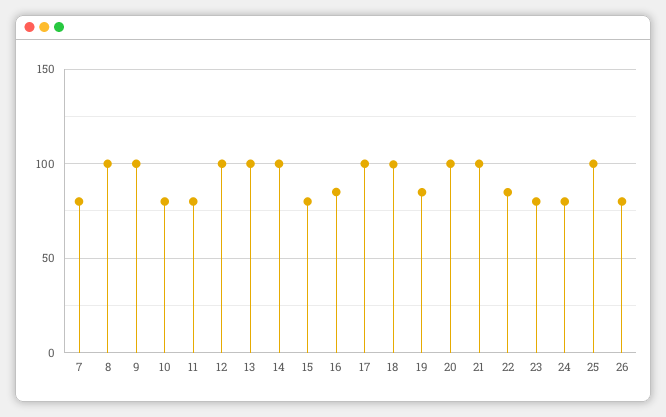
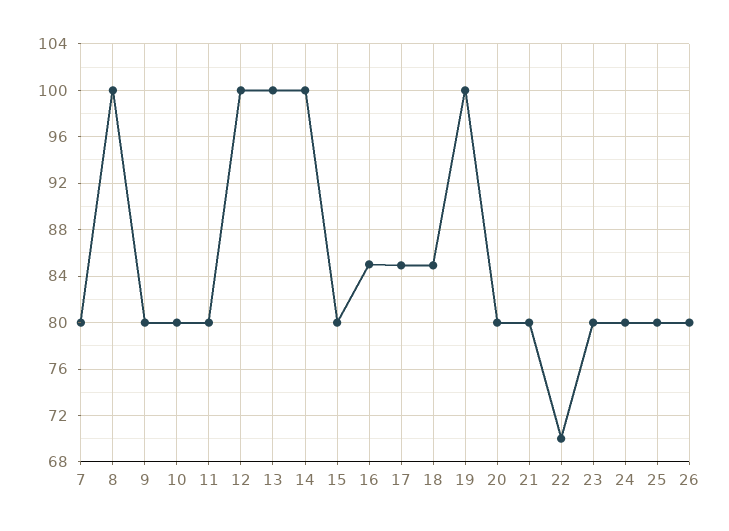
  {
    "7": 80,
    "8": 100,
-   "9": 100,
+   "9": 80,
    "10": 80,
    "11": 80,
    "12": 100,
    "13": 100,
    "14": 100,
    "15": 80,
    "16": 85,
-   "17": 100,
+   "17": 85,
-   "18": 100,
+   "18": 85,
-   "19": 85,
+   "19": 100,
-   "20": 100,
+   "20": 80,
-   "21": 100,
+   "21": 80,
-   "22": 85,
+   "22": 70,
    "23": 80,
    "24": 80,
-   "25": 100,
+   "25": 80,
    "26": 80
  }

